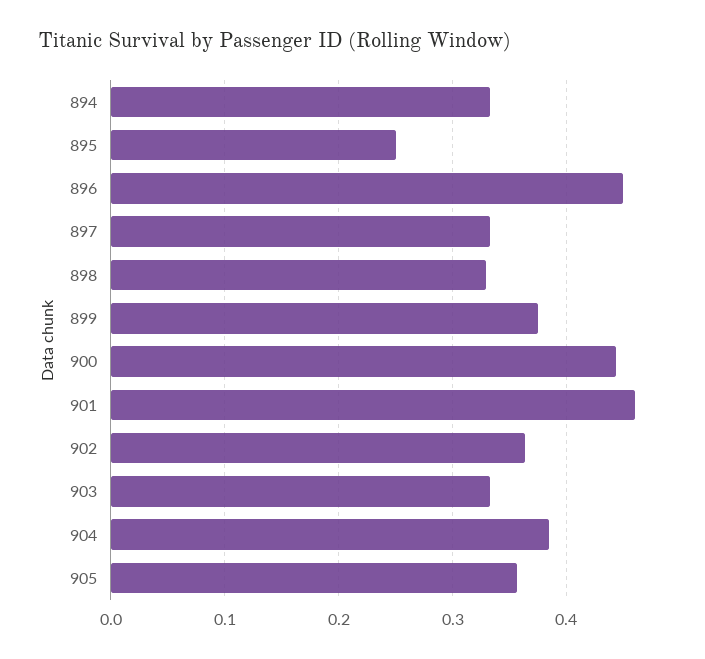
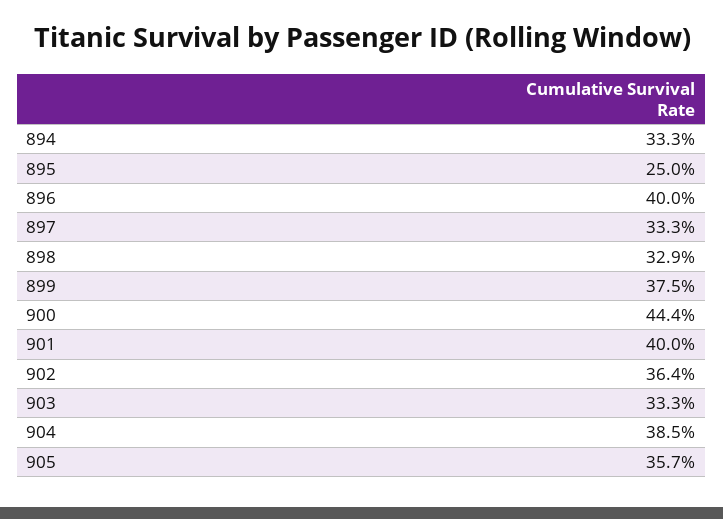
  {
    "894": 0.333,
    "895": 0.25,
-   "896": 0.45,
+   "896": 0.4,
    "897": 0.333,
    "898": 0.329,
    "899": 0.375,
    "900": 0.444,
-   "901": 0.46,
+   "901": 0.4,
    "902": 0.364,
    "903": 0.333,
    "904": 0.385,
    "905": 0.357
  }

